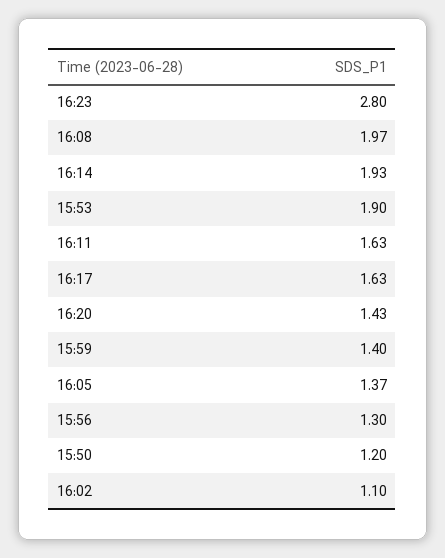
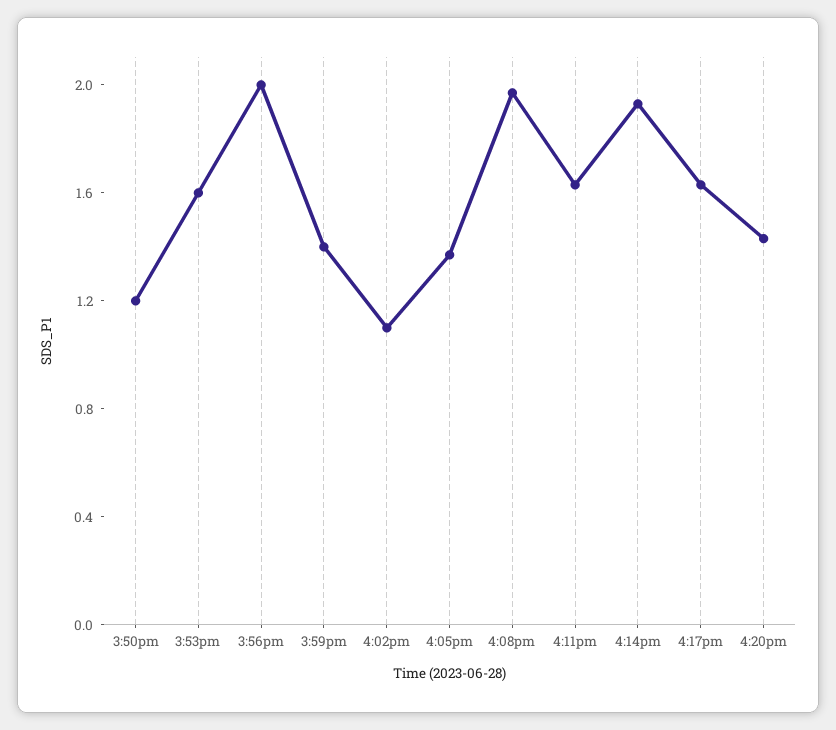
  {
-   "16:23": 2.8,
    "16:08": 1.97,
    "16:14": 1.93,
-   "15:53": 1.9,
+   "15:53": 1.6,
    "16:11": 1.63,
    "16:17": 1.63,
    "16:20": 1.43,
    "15:59": 1.4,
    "16:05": 1.37,
-   "15:56": 1.3,
+   "15:56": 2,
    "15:50": 1.2,
    "16:02": 1.1
  }

